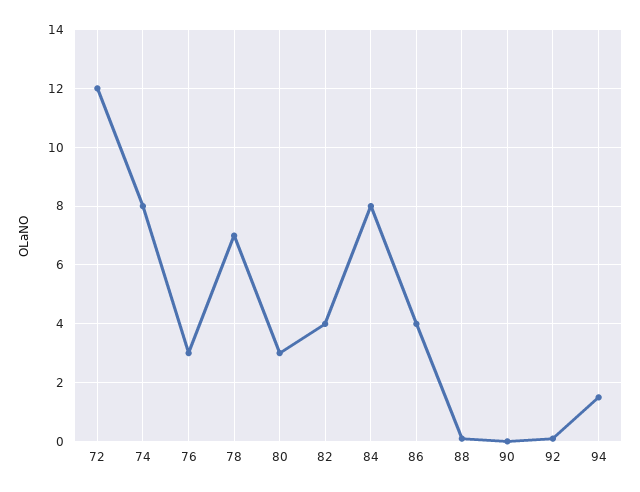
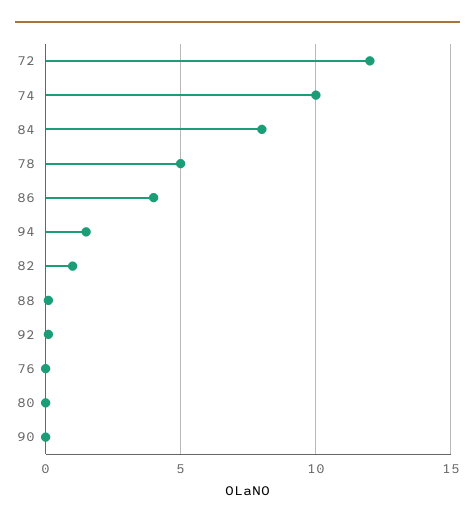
  {
    "72": 12,
-   "74": 8,
+   "74": 10,
-   "76": 3,
+   "76": 0,
-   "78": 7,
+   "78": 5,
-   "80": 3,
+   "80": 0,
-   "82": 4,
+   "82": 1,
    "84": 8,
    "86": 4,
    "88": 0,
    "90": 0,
    "92": 0,
    "94": 1.5
  }

